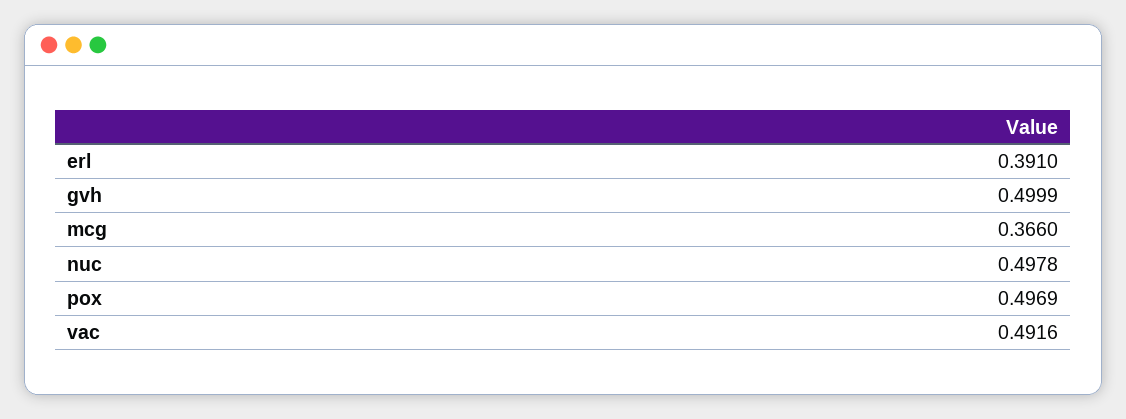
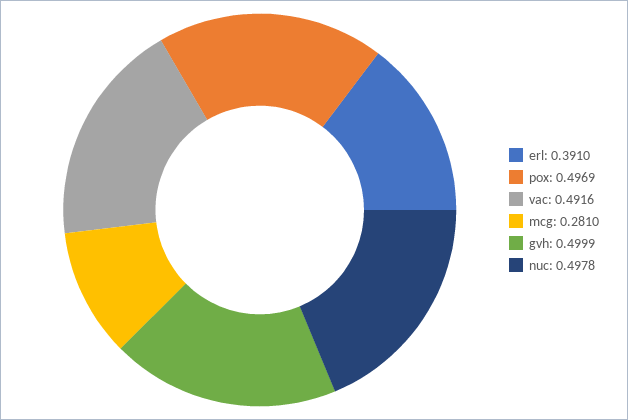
  {
    "erl": 0.391,
    "gvh": 0.4999,
-   "mcg": 0.366,
+   "mcg": 0.281,
    "nuc": 0.4978,
    "pox": 0.4969,
    "vac": 0.4916
  }

